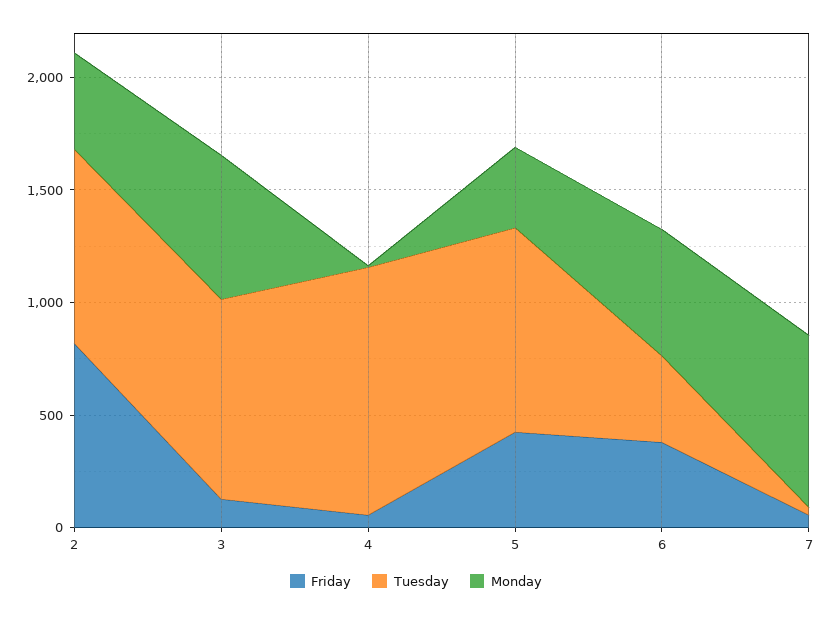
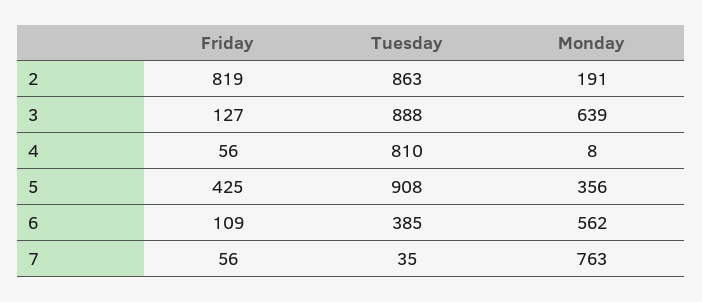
  {
    "Friday": {
      "2": 819,
      "3": 127,
      "4": 56,
      "5": 425,
-     "6": 400,
+     "6": 109,
      "7": 56
    },
    "Tuesday": {
      "2": 863,
      "3": 888,
-     "4": 1100,
+     "4": 810,
      "5": 908,
      "6": 385,
      "7": 35
    },
    "Monday": {
-     "2": 400,
+     "2": 191,
      "3": 639,
      "4": 8,
      "5": 356,
      "6": 562,
      "7": 763
    }
  }

